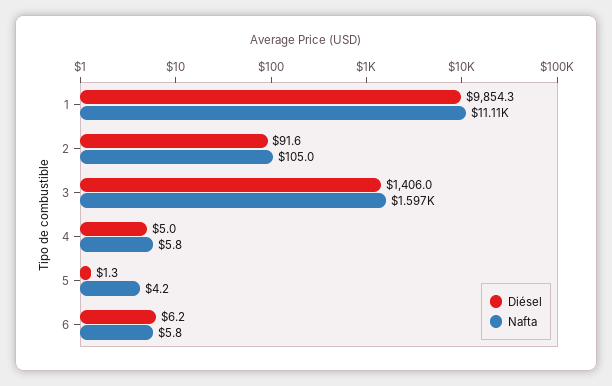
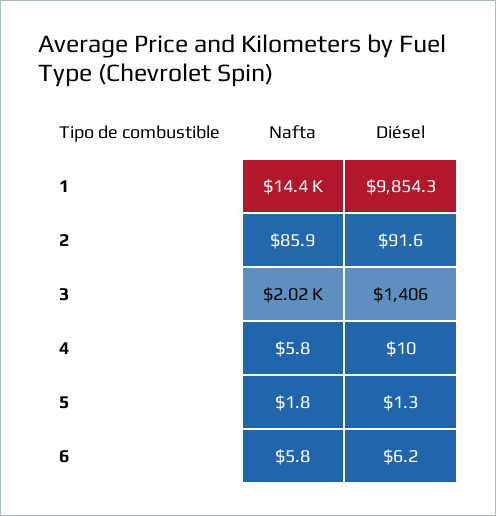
  {
    "Diésel": {
      "1": 9854.3,
      "2": 91.6,
      "3": 1406,
-     "4": 5,
+     "4": 10,
      "5": 1.3,
      "6": 6.2
    },
    "Nafta": {
-     "1": 11110,
+     "1": 14400,
-     "2": 105,
+     "2": 85.9,
-     "3": 1597,
+     "3": 2020,
      "4": 5.8,
-     "5": 4.2,
+     "5": 1.8,
      "6": 5.8
    }
  }

